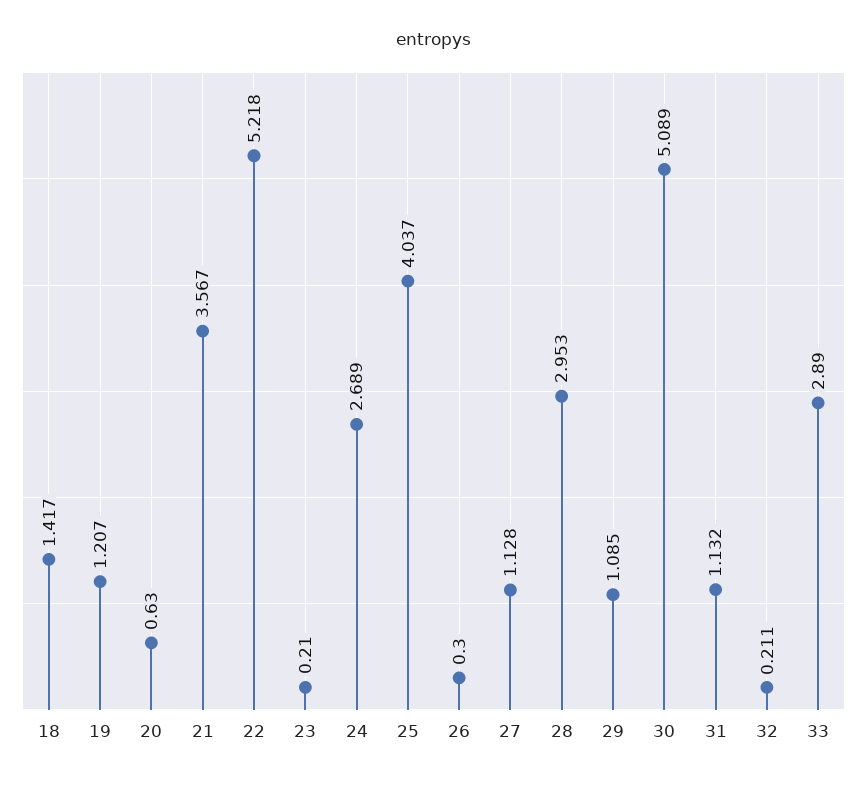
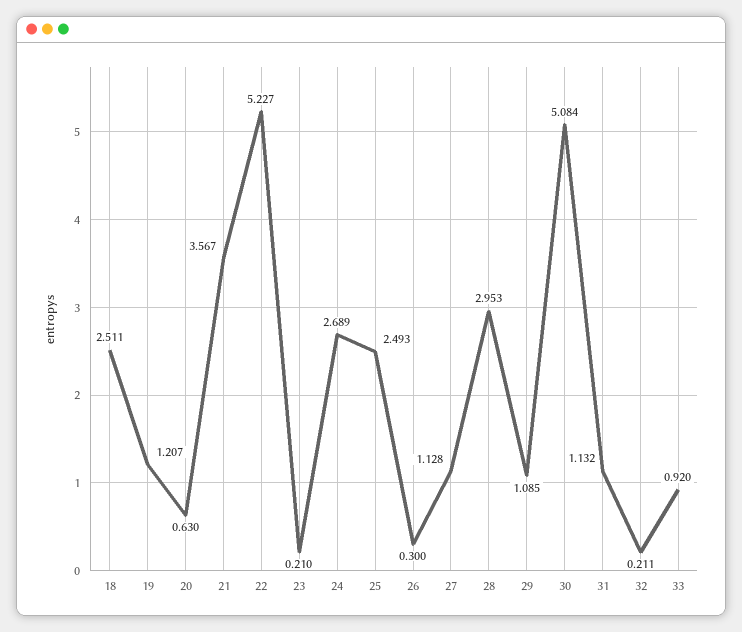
  {
-   "18": 1.417,
+   "18": 2.511,
    "19": 1.207,
    "20": 0.63,
    "21": 3.567,
-   "22": 5.218,
+   "22": 5.227,
    "23": 0.21,
    "24": 2.689,
-   "25": 4.037,
+   "25": 2.493,
    "26": 0.3,
    "27": 1.128,
    "28": 2.953,
    "29": 1.085,
-   "30": 5.089,
+   "30": 5.084,
    "31": 1.132,
    "32": 0.211,
-   "33": 2.89
+   "33": 0.92
  }

